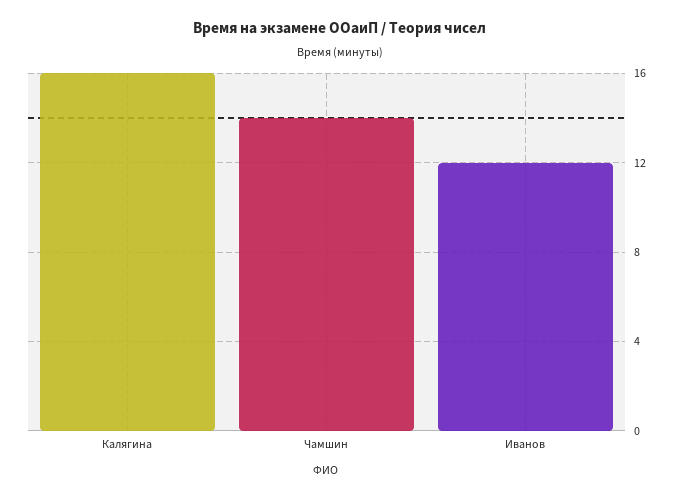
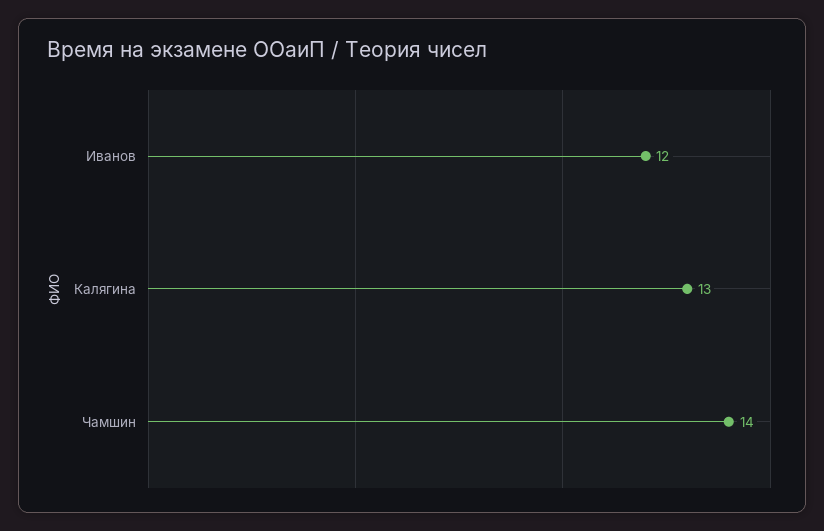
  {
-   "Калягина": 16,
+   "Калягина": 13,
    "Чамшин": 14,
    "Иванов": 12
  }

